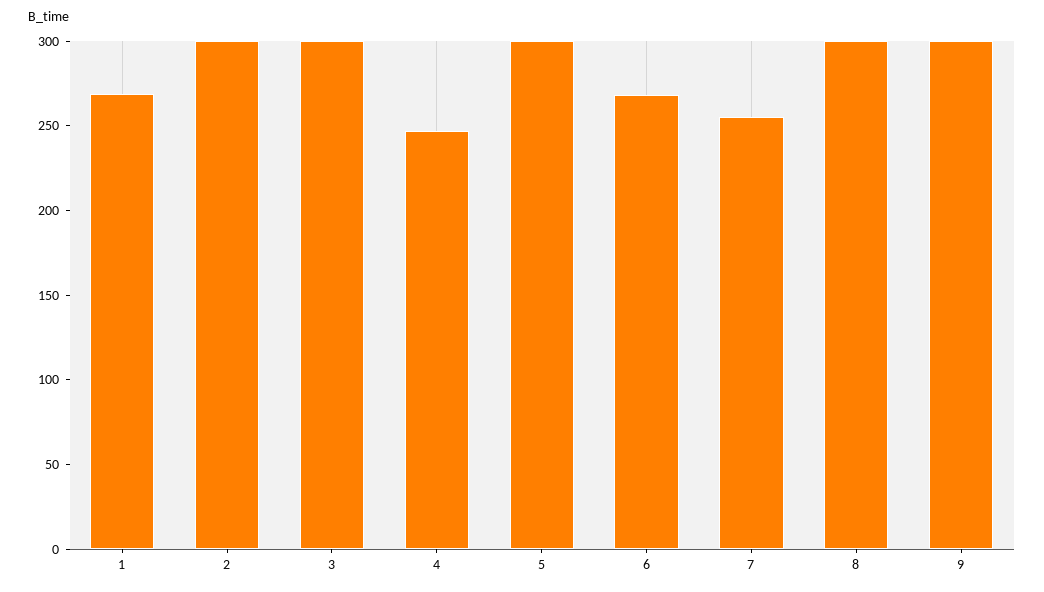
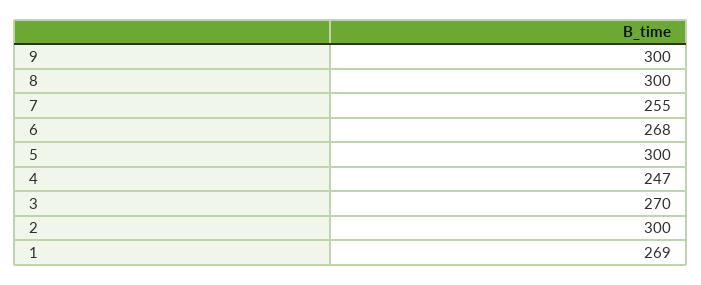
  {
    "1": 269,
    "2": 300,
-   "3": 300,
+   "3": 270,
    "4": 247,
    "5": 300,
    "6": 268,
    "7": 255,
    "8": 300,
    "9": 300
  }

